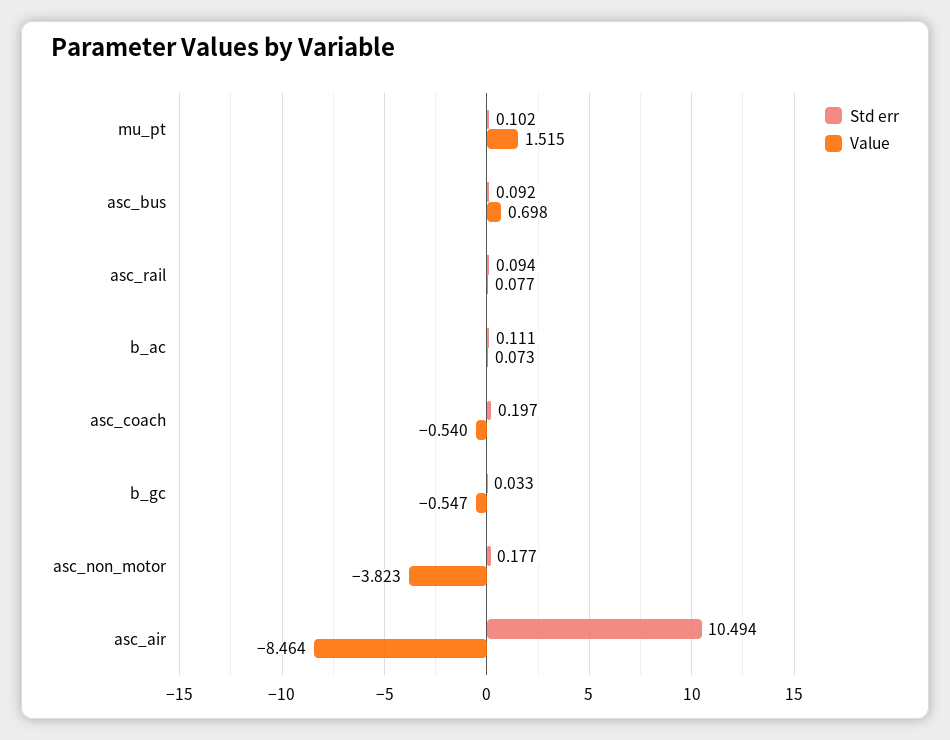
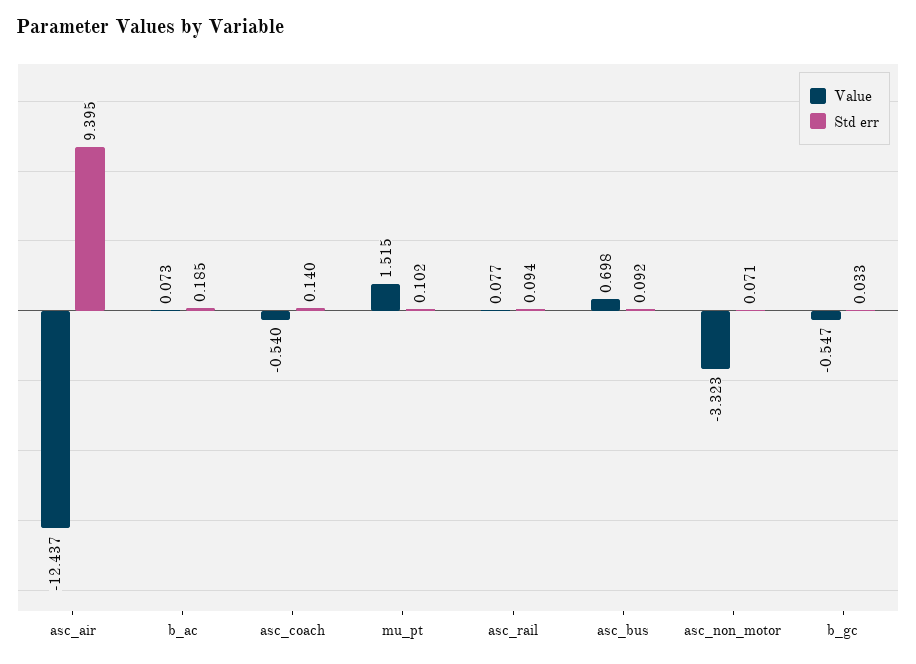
  {
    "Std err": {
      "mu_pt": 0.102,
      "asc_bus": 0.092,
      "asc_rail": 0.094,
-     "b_ac": 0.111,
+     "b_ac": 0.185,
-     "asc_coach": 0.197,
+     "asc_coach": 0.14,
      "b_gc": 0.033,
-     "asc_non_motor": 0.177,
+     "asc_non_motor": 0.071,
-     "asc_air": 10.494
+     "asc_air": 9.395
    },
    "Value": {
      "mu_pt": 1.515,
      "asc_bus": 0.698,
      "asc_rail": 0.077,
      "b_ac": 0.073,
      "asc_coach": -0.54,
      "b_gc": -0.547,
-     "asc_non_motor": -3.823,
+     "asc_non_motor": -3.323,
-     "asc_air": -8.464
+     "asc_air": -12.437
    }
  }

